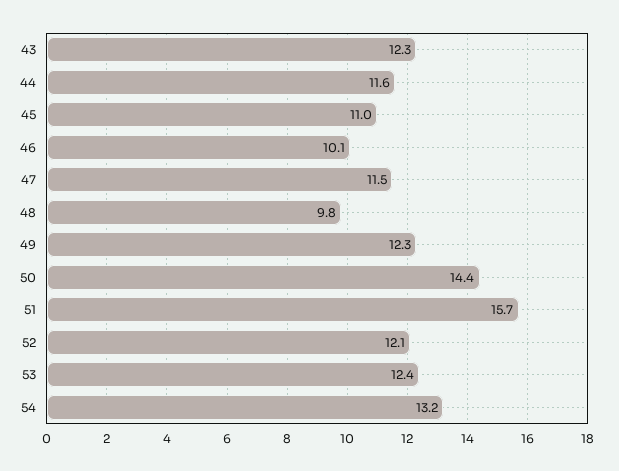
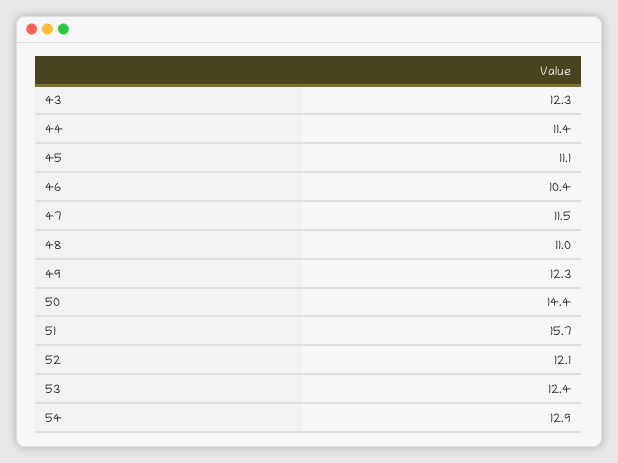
  {
    "43": 12.3,
-   "44": 11.6,
+   "44": 11.4,
-   "45": 11,
+   "45": 11.1,
-   "46": 10.1,
+   "46": 10.4,
    "47": 11.5,
-   "48": 9.8,
+   "48": 11,
    "49": 12.3,
    "50": 14.4,
    "51": 15.7,
    "52": 12.1,
    "53": 12.4,
-   "54": 13.2
+   "54": 12.9
  }

